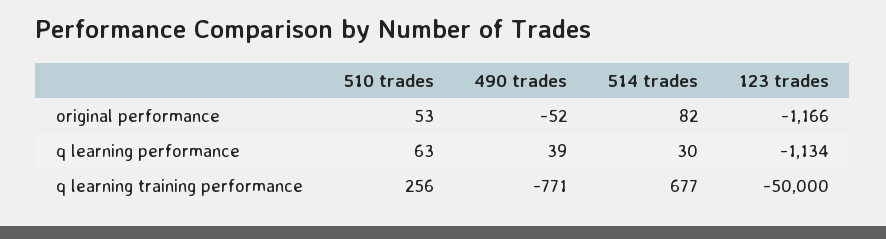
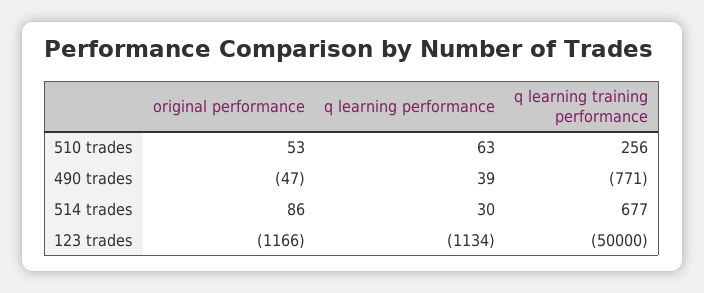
  {
    "510 trades": {
      "original performance": 53,
      "q learning performance": 63,
      "q learning training performance": 256
    },
    "490 trades": {
-     "original performance": -52,
+     "original performance": -47,
      "q learning performance": 39,
      "q learning training performance": -771
    },
    "514 trades": {
-     "original performance": 82,
+     "original performance": 86,
      "q learning performance": 30,
      "q learning training performance": 677
    },
    "123 trades": {
      "original performance": -1166,
      "q learning performance": -1134,
      "q learning training performance": -50000
    }
  }

